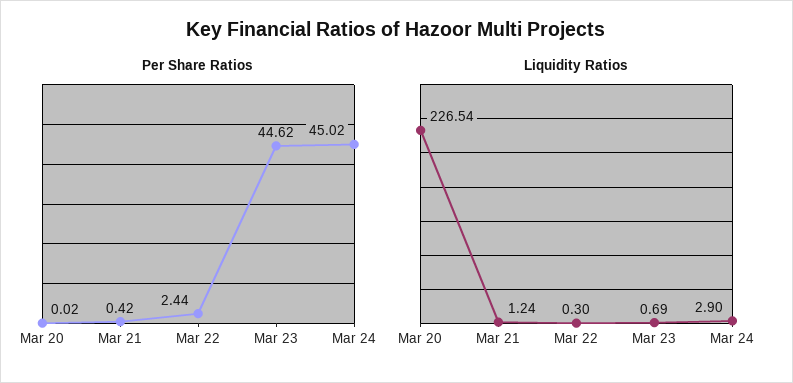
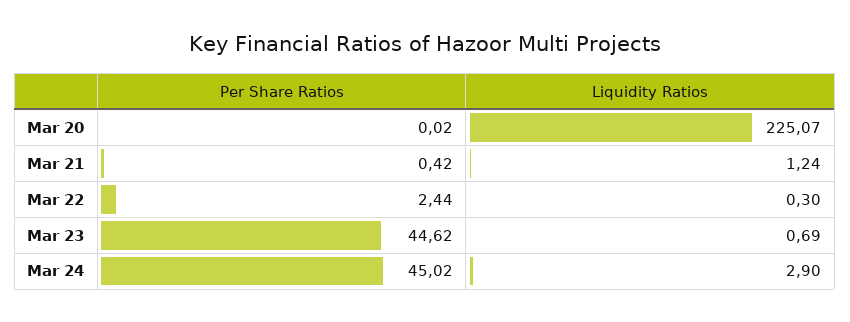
  {
    "Per Share Ratios": {
      "Mar 20": 0.02,
      "Mar 21": 0.42,
      "Mar 22": 2.44,
      "Mar 23": 44.62,
      "Mar 24": 45.02
    },
    "Liquidity Ratios": {
-     "Mar 20": 226.54,
+     "Mar 20": 225.07,
      "Mar 21": 1.24,
      "Mar 22": 0.3,
      "Mar 23": 0.69,
      "Mar 24": 2.9
    }
  }

